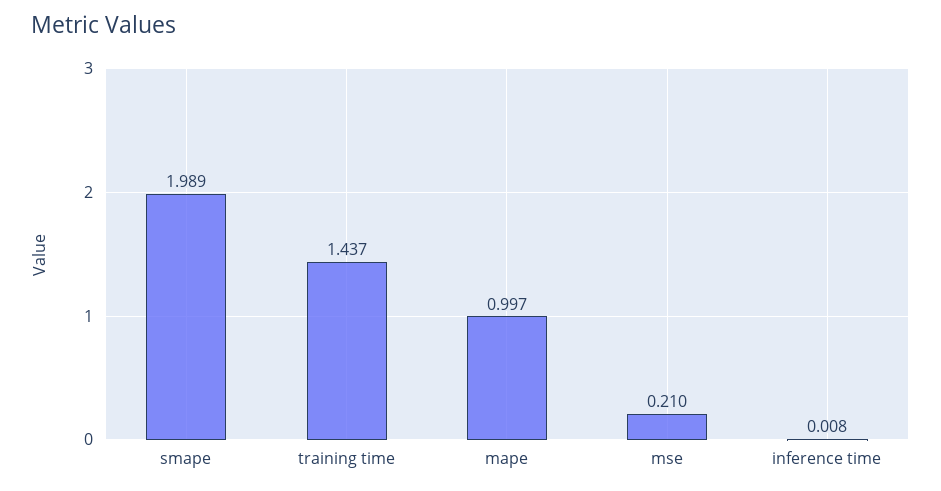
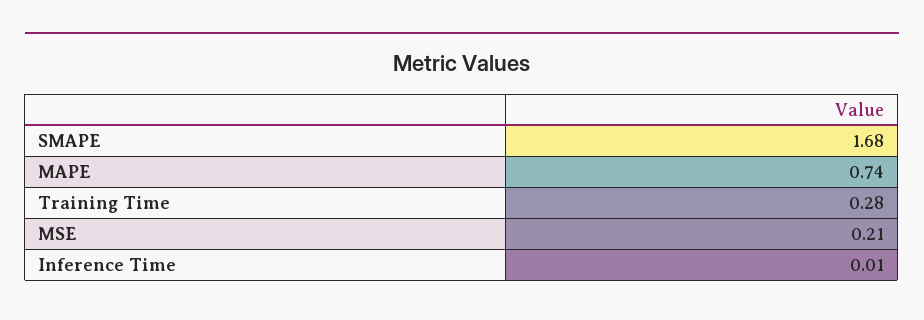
  {
-   "smape": 1.989,
+   "smape": 1.68,
-   "training time": 1.437,
+   "training time": 0.28,
-   "mape": 0.997,
+   "mape": 0.74,
    "mse": 0.21,
    "inference time": 0.008
  }

